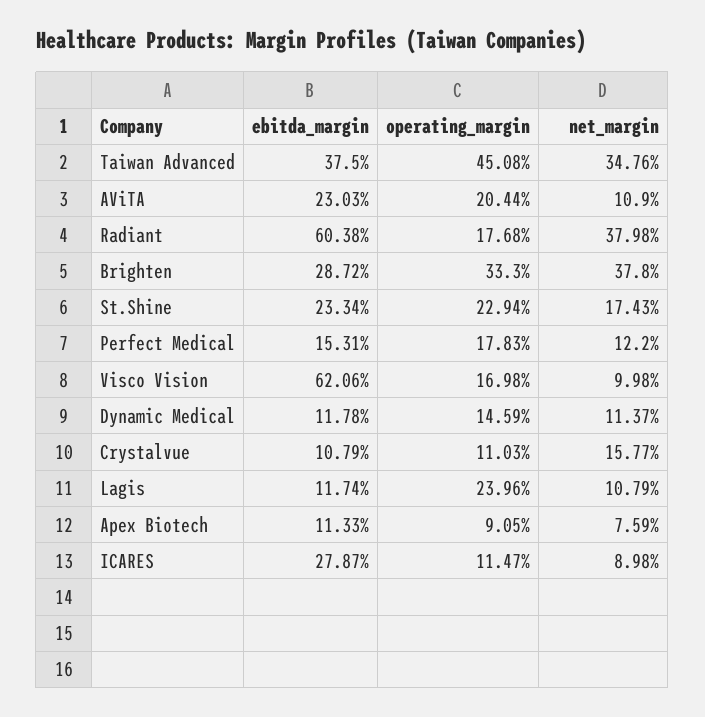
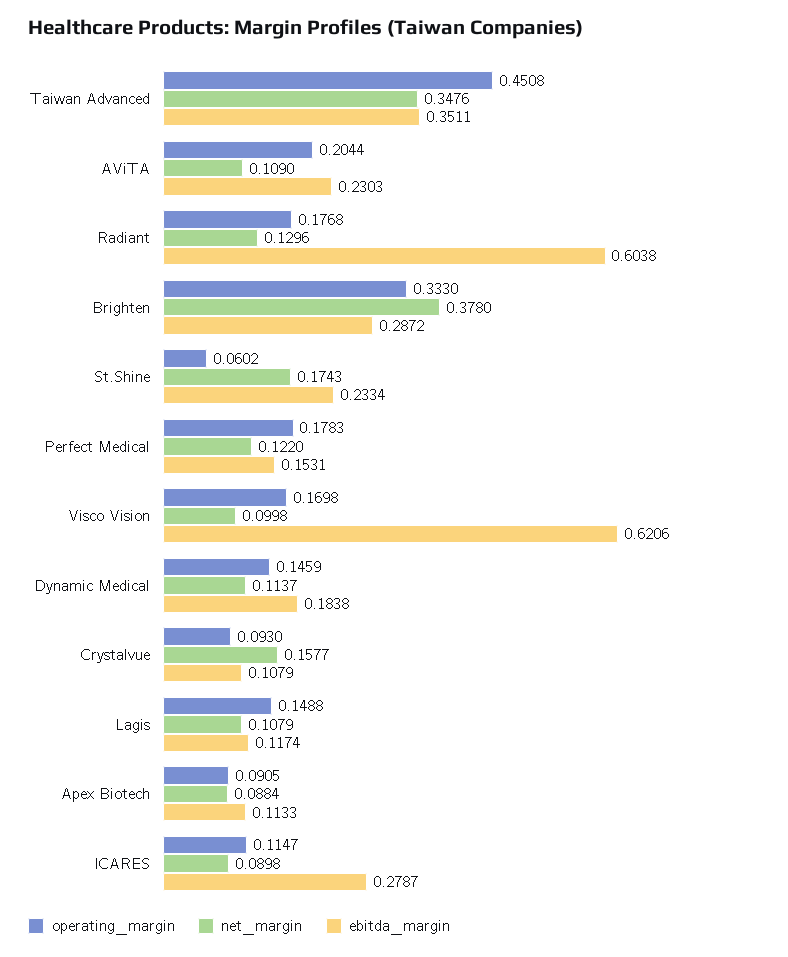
  {
    "ebitda_margin": {
-     "Taiwan Advanced": 0.375,
+     "Taiwan Advanced": 0.3511,
      "AViTA": 0.2303,
      "Radiant": 0.6038,
      "Brighten": 0.2872,
      "St.Shine": 0.2334,
      "Perfect Medical": 0.1531,
      "Visco Vision": 0.6206,
-     "Dynamic Medical": 0.1178,
+     "Dynamic Medical": 0.1838,
      "Crystalvue": 0.1079,
      "Lagis": 0.1174,
      "Apex Biotech": 0.1133,
      "ICARES": 0.2787
    },
    "operating_margin": {
      "Taiwan Advanced": 0.4508,
      "AViTA": 0.2044,
      "Radiant": 0.1768,
      "Brighten": 0.333,
-     "St.Shine": 0.2294,
+     "St.Shine": 0.0602,
      "Perfect Medical": 0.1783,
      "Visco Vision": 0.1698,
      "Dynamic Medical": 0.1459,
-     "Crystalvue": 0.1103,
+     "Crystalvue": 0.093,
-     "Lagis": 0.2396,
+     "Lagis": 0.1488,
      "Apex Biotech": 0.0905,
      "ICARES": 0.1147
    },
    "net_margin": {
      "Taiwan Advanced": 0.3476,
      "AViTA": 0.109,
-     "Radiant": 0.3798,
+     "Radiant": 0.1296,
      "Brighten": 0.378,
      "St.Shine": 0.1743,
      "Perfect Medical": 0.122,
      "Visco Vision": 0.0998,
      "Dynamic Medical": 0.1137,
      "Crystalvue": 0.1577,
      "Lagis": 0.1079,
-     "Apex Biotech": 0.0759,
+     "Apex Biotech": 0.0884,
      "ICARES": 0.0898
    }
  }

